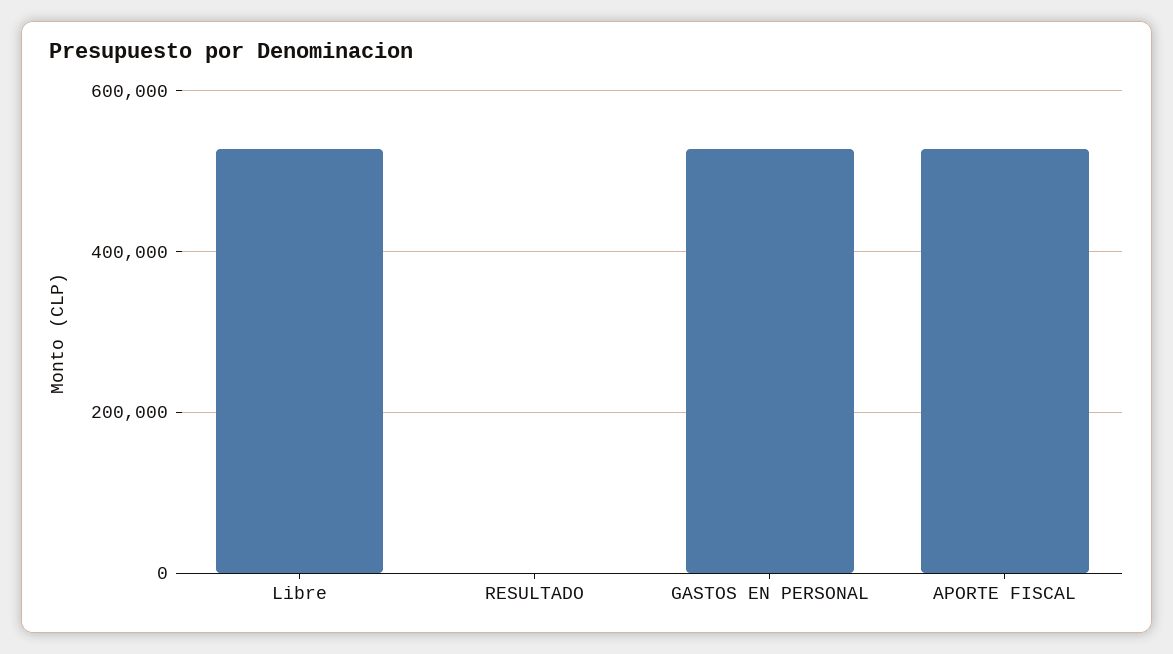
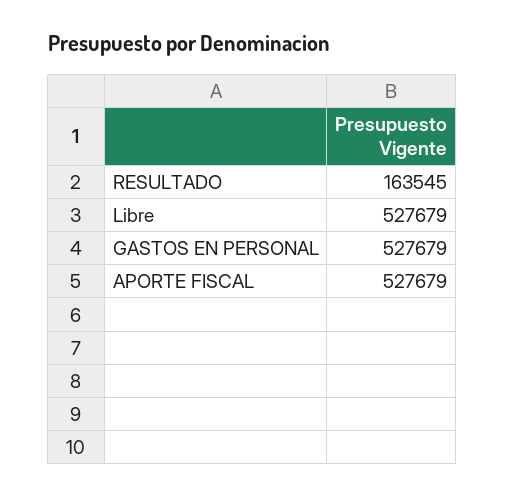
  {
    "Libre": 527679,
-   "RESULTADO": 0,
+   "RESULTADO": 163545,
    "GASTOS EN PERSONAL": 527679,
    "APORTE FISCAL": 527679
  }

